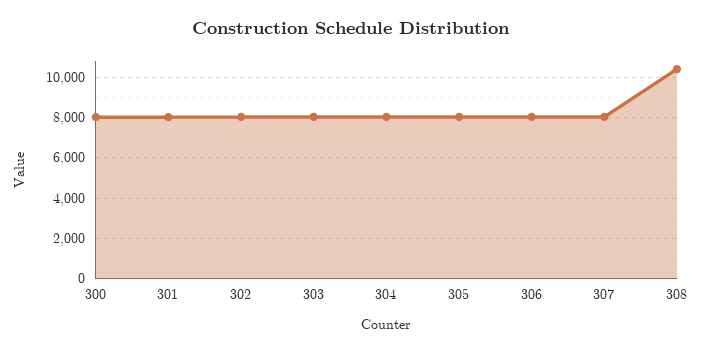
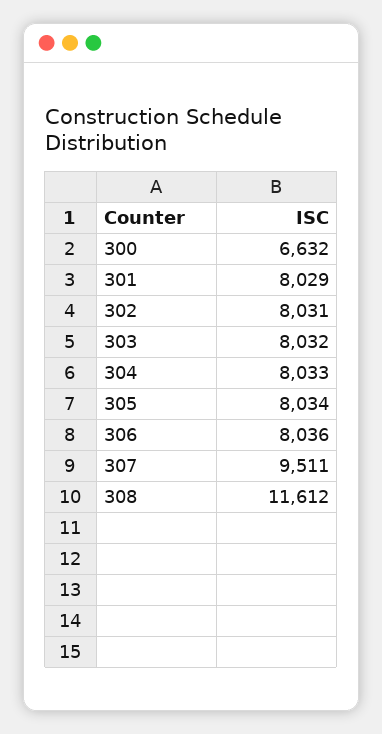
  {
-   "300": 8000,
+   "300": 6632,
    "301": 8029,
    "302": 8031,
    "303": 8032,
    "304": 8033,
    "305": 8034,
    "306": 8036,
-   "307": 8000,
+   "307": 9511,
-   "308": 10500
+   "308": 11612
  }

